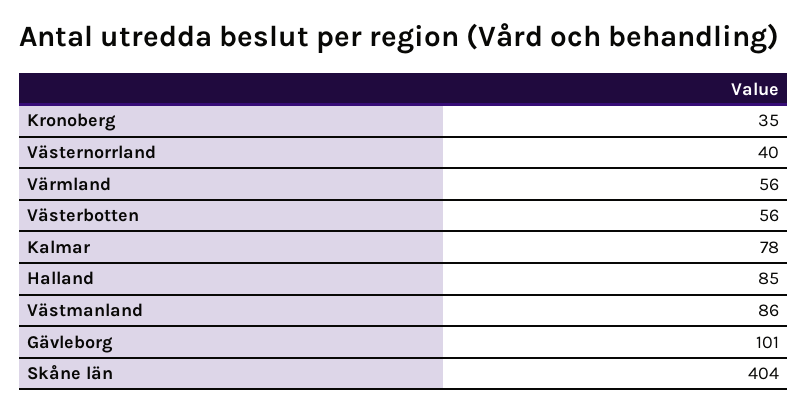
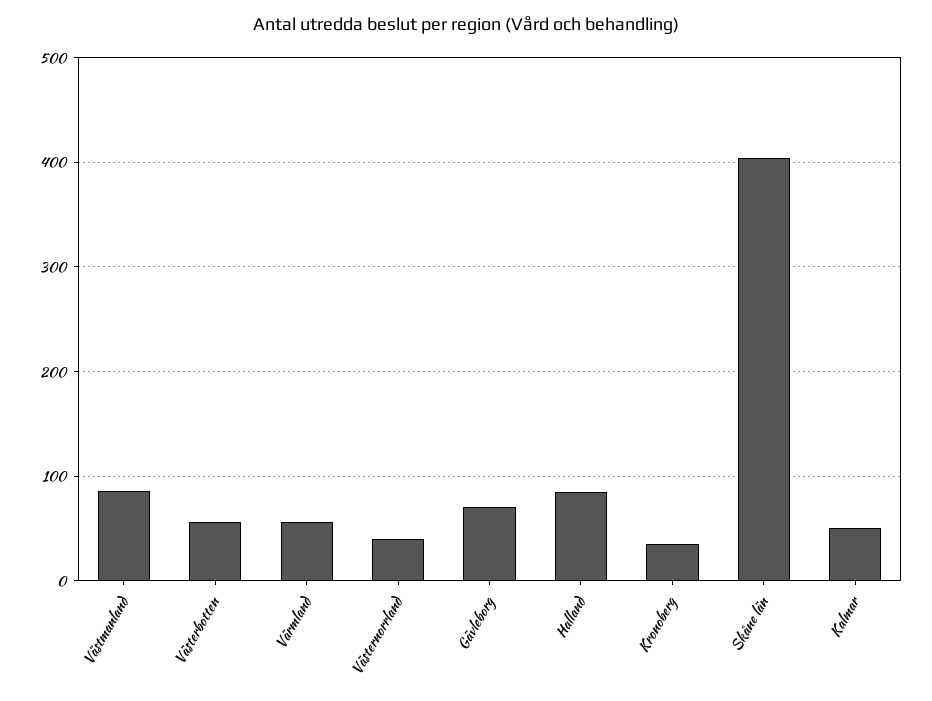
  {
    "Kronoberg": 35,
    "Västernorrland": 40,
    "Värmland": 56,
    "Västerbotten": 56,
-   "Kalmar": 78,
+   "Kalmar": 50,
    "Halland": 85,
    "Västmanland": 86,
-   "Gävleborg": 101,
+   "Gävleborg": 70,
    "Skåne län": 404
  }

